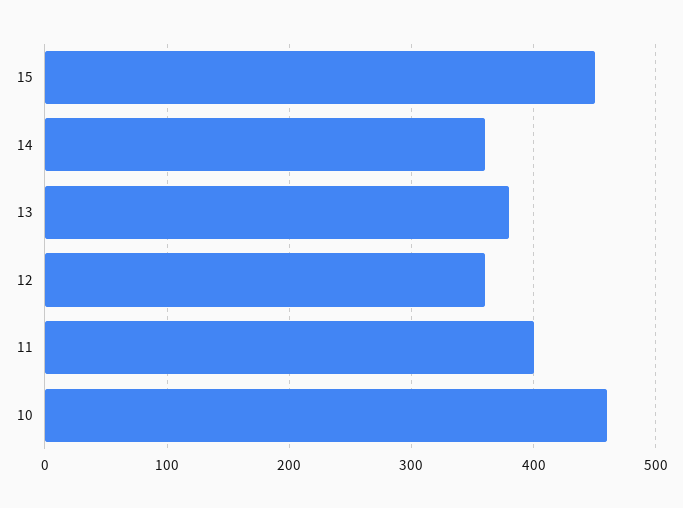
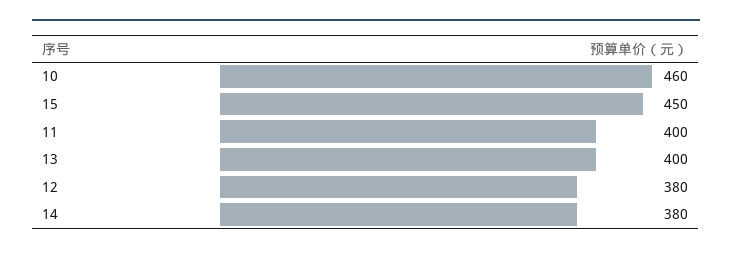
  {
    "15": 450,
-   "14": 360,
+   "14": 380,
-   "13": 380,
+   "13": 400,
-   "12": 360,
+   "12": 380,
    "11": 400,
    "10": 460
  }

